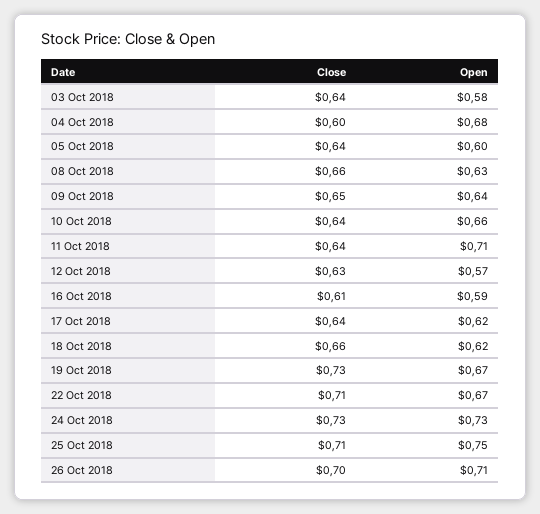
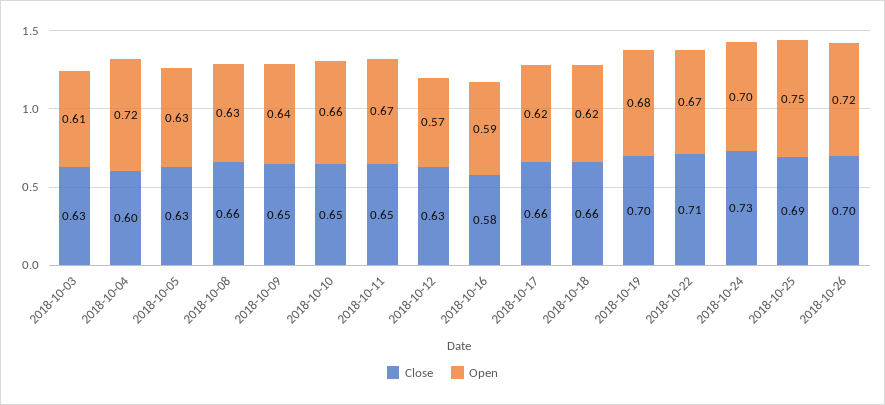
  {
    "Close": {
-     "03 Oct 2018": 0.64,
+     "03 Oct 2018": 0.63,
      "04 Oct 2018": 0.6,
-     "05 Oct 2018": 0.64,
+     "05 Oct 2018": 0.63,
      "08 Oct 2018": 0.66,
      "09 Oct 2018": 0.65,
-     "10 Oct 2018": 0.64,
+     "10 Oct 2018": 0.65,
-     "11 Oct 2018": 0.64,
+     "11 Oct 2018": 0.65,
      "12 Oct 2018": 0.63,
-     "16 Oct 2018": 0.61,
+     "16 Oct 2018": 0.58,
-     "17 Oct 2018": 0.64,
+     "17 Oct 2018": 0.66,
      "18 Oct 2018": 0.66,
-     "19 Oct 2018": 0.73,
+     "19 Oct 2018": 0.7,
      "22 Oct 2018": 0.71,
      "24 Oct 2018": 0.73,
-     "25 Oct 2018": 0.71,
+     "25 Oct 2018": 0.69,
      "26 Oct 2018": 0.7
    },
    "Open": {
-     "03 Oct 2018": 0.58,
+     "03 Oct 2018": 0.61,
-     "04 Oct 2018": 0.68,
+     "04 Oct 2018": 0.72,
-     "05 Oct 2018": 0.6,
+     "05 Oct 2018": 0.63,
      "08 Oct 2018": 0.63,
      "09 Oct 2018": 0.64,
      "10 Oct 2018": 0.66,
-     "11 Oct 2018": 0.71,
+     "11 Oct 2018": 0.67,
      "12 Oct 2018": 0.57,
      "16 Oct 2018": 0.59,
      "17 Oct 2018": 0.62,
      "18 Oct 2018": 0.62,
-     "19 Oct 2018": 0.67,
+     "19 Oct 2018": 0.68,
      "22 Oct 2018": 0.67,
-     "24 Oct 2018": 0.73,
+     "24 Oct 2018": 0.7,
      "25 Oct 2018": 0.75,
-     "26 Oct 2018": 0.71
+     "26 Oct 2018": 0.72
    }
  }

